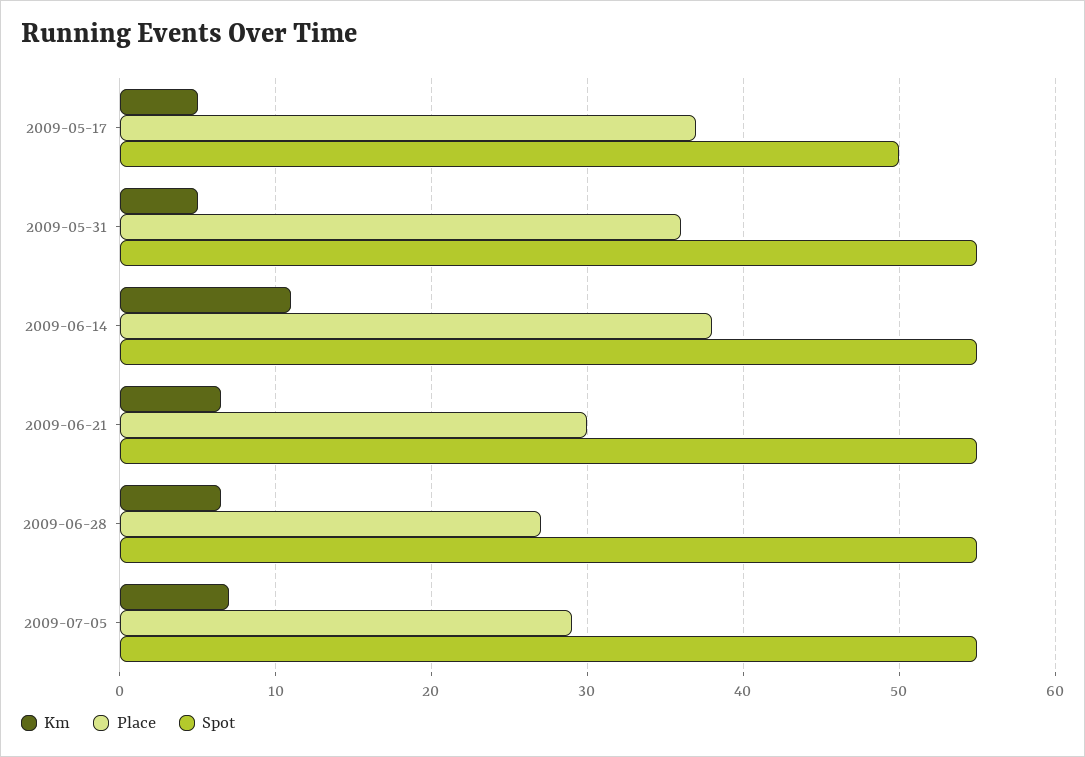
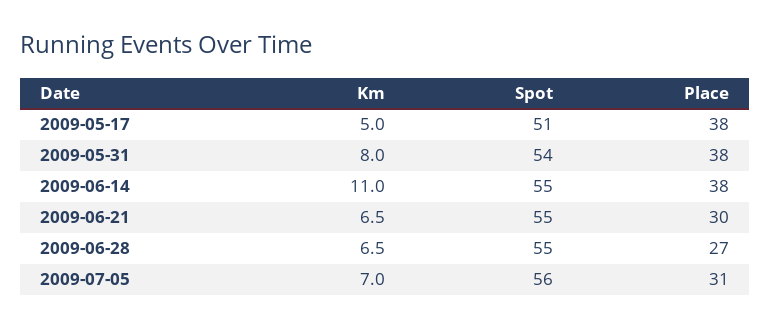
  {
    "Km": {
      "2009-05-17": 5,
-     "2009-05-31": 5,
+     "2009-05-31": 8,
      "2009-06-14": 11,
      "2009-06-21": 6.5,
      "2009-06-28": 6.5,
      "2009-07-05": 7
    },
    "Place": {
-     "2009-05-17": 37,
+     "2009-05-17": 38,
-     "2009-05-31": 36,
+     "2009-05-31": 38,
      "2009-06-14": 38,
      "2009-06-21": 30,
      "2009-06-28": 27,
-     "2009-07-05": 29
+     "2009-07-05": 31
    },
    "Spot": {
-     "2009-05-17": 50,
+     "2009-05-17": 51,
-     "2009-05-31": 55,
+     "2009-05-31": 54,
      "2009-06-14": 55,
      "2009-06-21": 55,
      "2009-06-28": 55,
-     "2009-07-05": 55
+     "2009-07-05": 56
    }
  }

